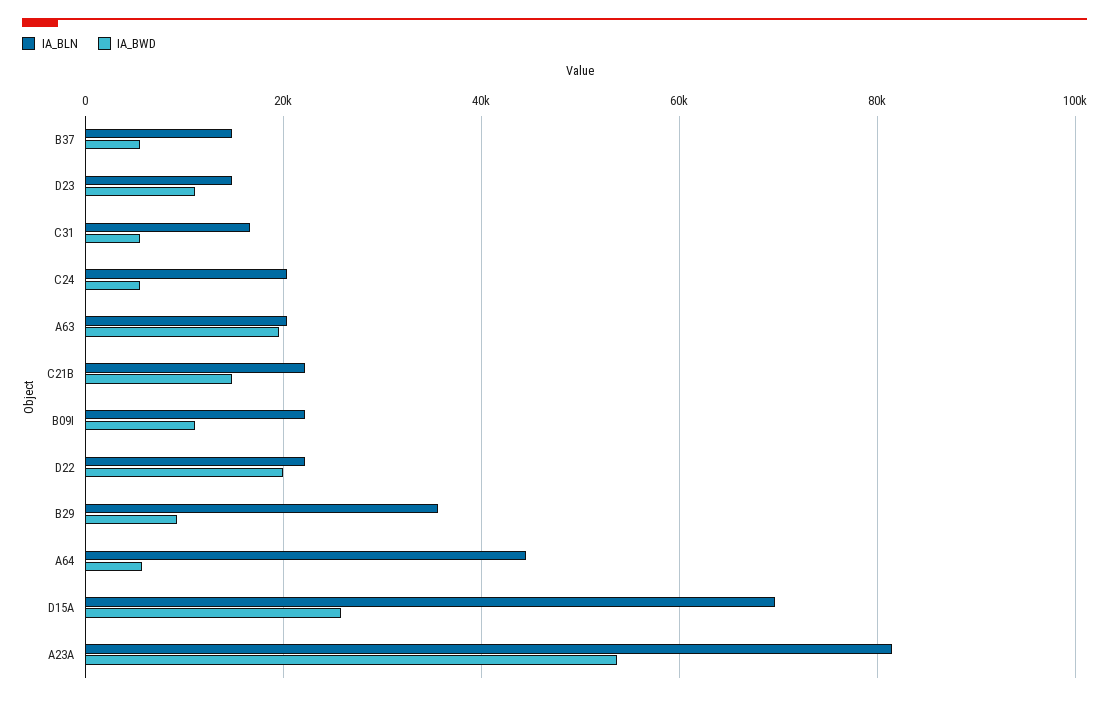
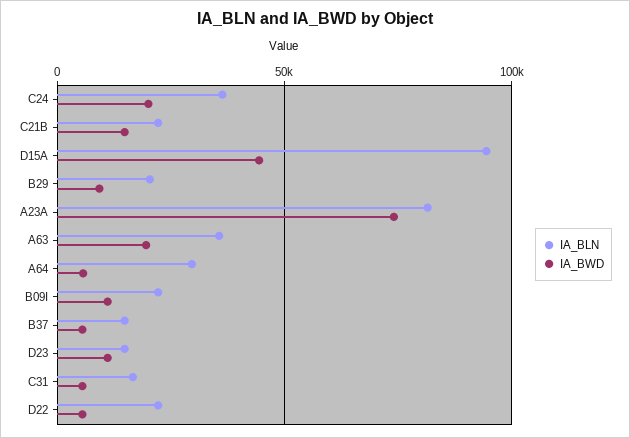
  {
    "IA_BLN": {
      "B37": 14000,
      "D23": 14000,
      "C31": 16000,
-     "C24": 20000,
+     "C24": 35000,
-     "A63": 20000,
+     "A63": 35000,
      "C21B": 22000,
      "B09I": 22000,
      "D22": 22000,
-     "B29": 36000,
+     "B29": 20000,
-     "A64": 44000,
+     "A64": 30000,
-     "D15A": 70000,
+     "D15A": 95000,
      "A23A": 82000
    },
    "IA_BWD": {
      "B37": 6000,
      "D23": 12000,
      "C31": 6000,
-     "C24": 6000,
+     "C24": 20000,
      "A63": 20000,
      "C21B": 14000,
      "B09I": 12000,
-     "D22": 20000,
+     "D22": 5000,
      "B29": 10000,
      "A64": 6000,
-     "D15A": 26000,
+     "D15A": 45000,
-     "A23A": 54000
+     "A23A": 75000
    }
  }

